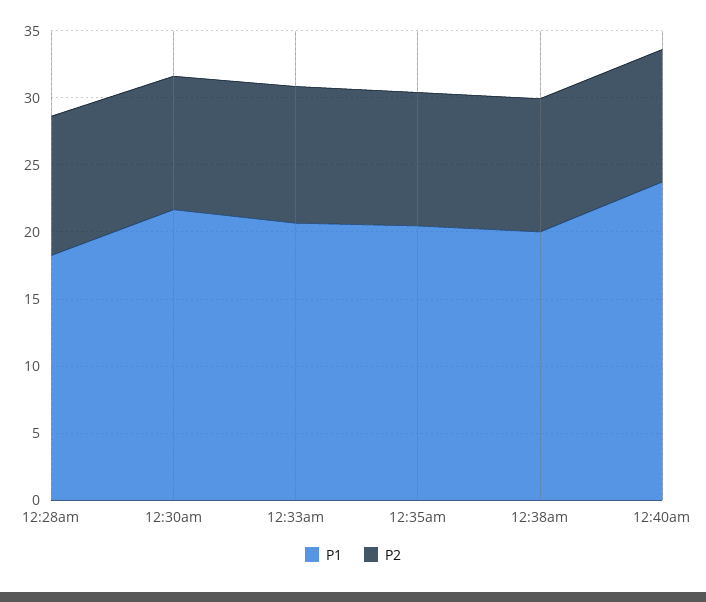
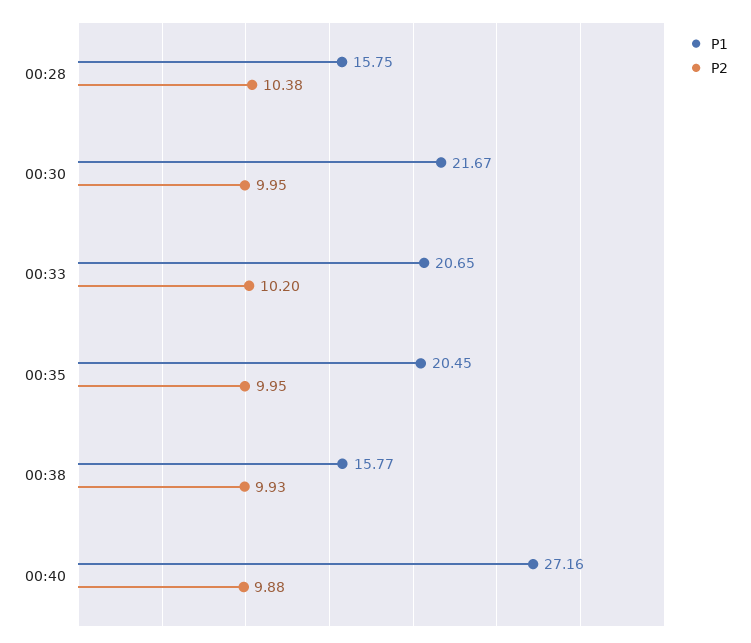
  {
    "P1": {
-     "12:28am": 18,
+     "12:28am": 15.75,
      "12:30am": 21.67,
      "12:33am": 20.65,
      "12:35am": 20.45,
-     "12:38am": 20,
+     "12:38am": 15.77,
-     "12:40am": 24
+     "12:40am": 27.16
    },
    "P2": {
      "12:28am": 10.38,
      "12:30am": 9.95,
      "12:33am": 10.2,
      "12:35am": 9.95,
      "12:38am": 9.93,
      "12:40am": 9.88
    }
  }

